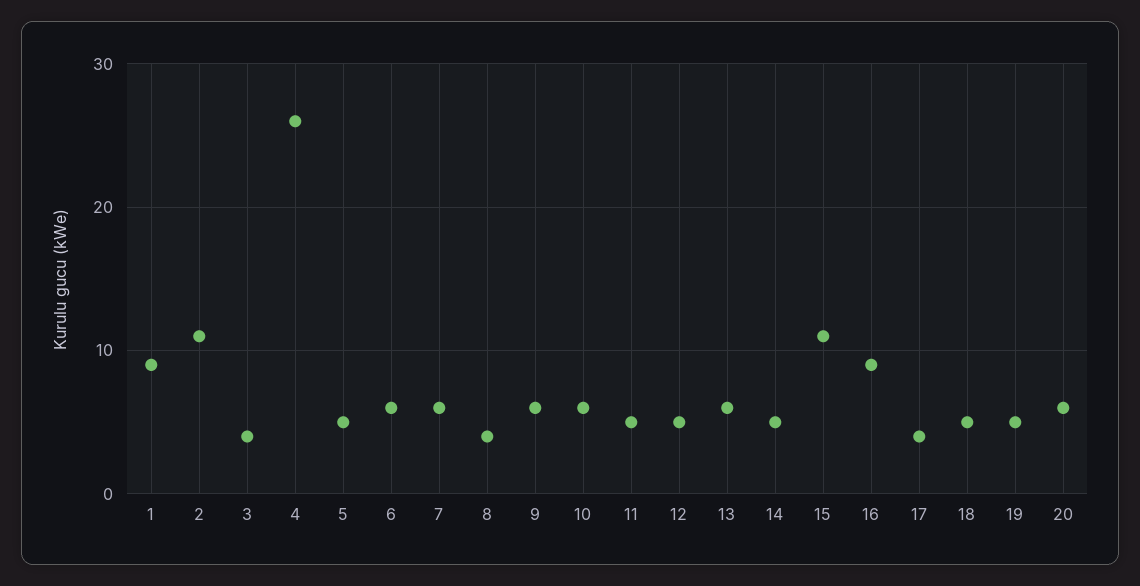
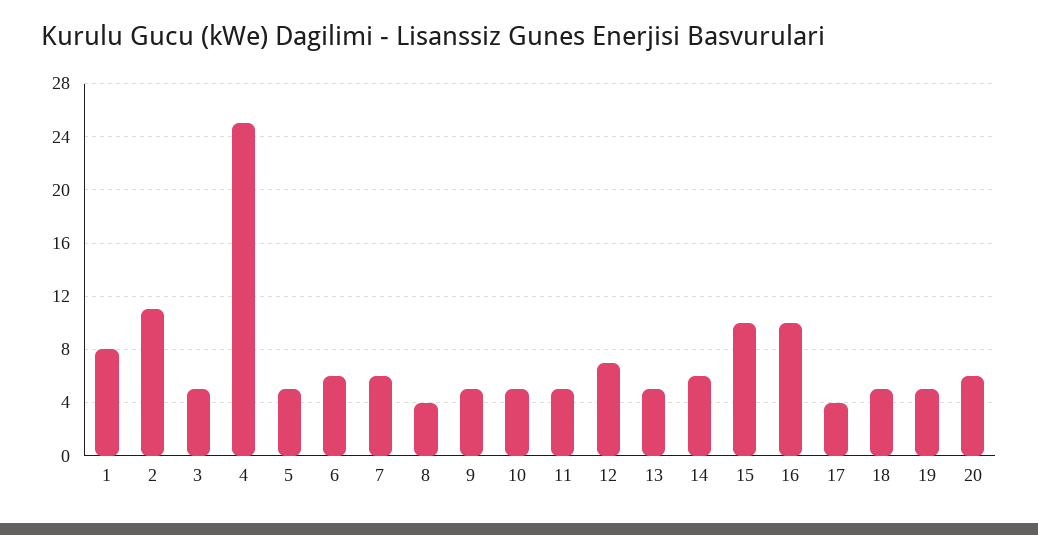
  {
-   "1": 9,
+   "1": 8,
    "2": 11,
-   "3": 4,
+   "3": 5,
-   "4": 26,
+   "4": 25,
    "5": 5,
    "6": 6,
    "7": 6,
    "8": 4,
-   "9": 6,
+   "9": 5,
-   "10": 6,
+   "10": 5,
    "11": 5,
-   "12": 5,
+   "12": 7,
-   "13": 6,
+   "13": 5,
-   "14": 5,
+   "14": 6,
-   "15": 11,
+   "15": 10,
-   "16": 9,
+   "16": 10,
    "17": 4,
    "18": 5,
    "19": 5,
    "20": 6
  }

